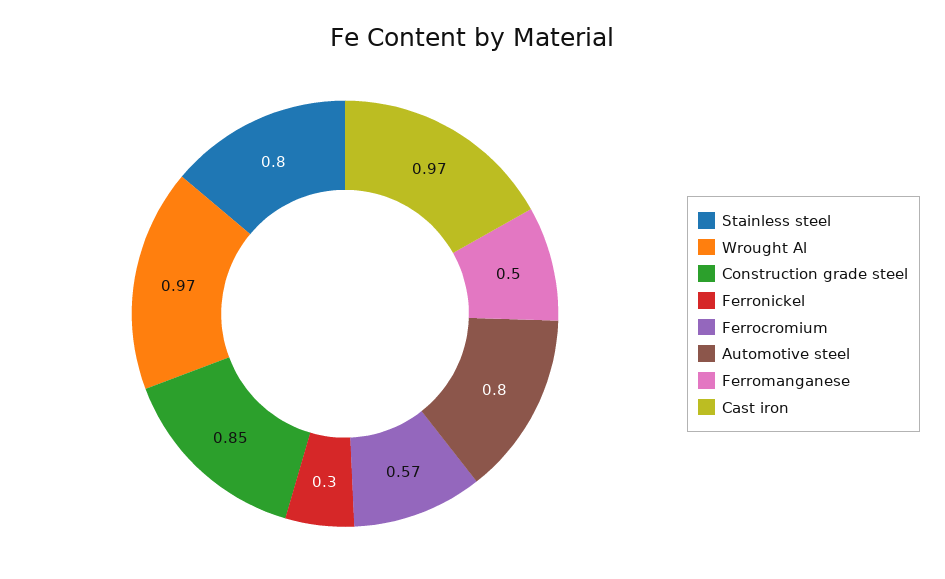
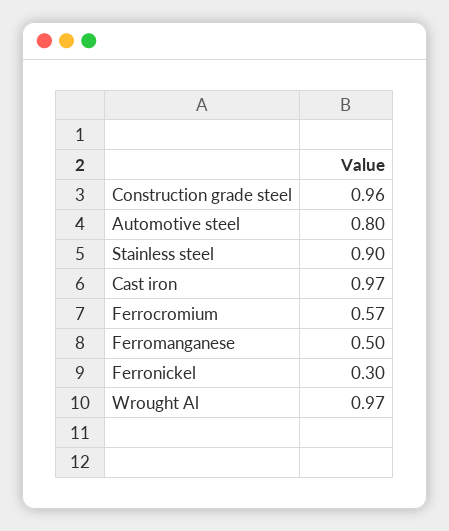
  {
-   "Stainless steel": 0.8,
+   "Stainless steel": 0.9,
    "Wrought Al": 0.97,
-   "Construction grade steel": 0.85,
+   "Construction grade steel": 0.96,
    "Ferronickel": 0.3,
    "Ferrocromium": 0.57,
    "Automotive steel": 0.8,
    "Ferromanganese": 0.5,
    "Cast iron": 0.97
  }

